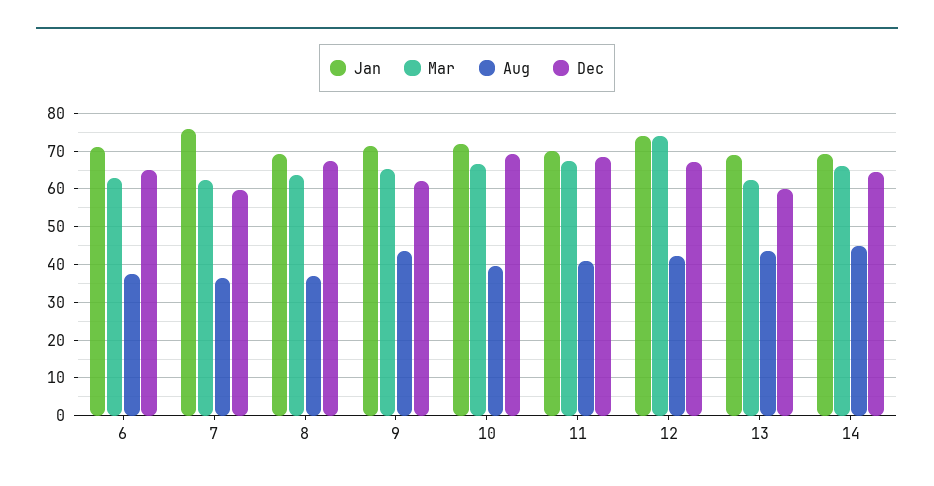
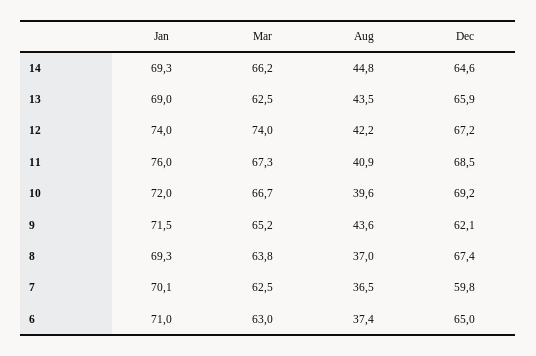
  {
    "Jan": {
      "6": 71,
-     "7": 76,
+     "7": 70.1,
      "8": 69.3,
      "9": 71.5,
      "10": 72,
-     "11": 70,
+     "11": 76,
      "12": 74,
      "13": 69,
      "14": 69.3
    },
    "Mar": {
      "6": 63,
      "7": 62.5,
      "8": 63.8,
      "9": 65.2,
      "10": 66.7,
      "11": 67.3,
      "12": 74,
      "13": 62.5,
      "14": 66.2
    },
    "Aug": {
      "6": 37.4,
      "7": 36.5,
      "8": 37,
      "9": 43.6,
      "10": 39.6,
      "11": 40.9,
      "12": 42.2,
      "13": 43.5,
      "14": 44.8
    },
    "Dec": {
      "6": 65,
      "7": 59.8,
      "8": 67.4,
      "9": 62.1,
      "10": 69.2,
      "11": 68.5,
      "12": 67.2,
-     "13": 60,
+     "13": 65.9,
      "14": 64.6
    }
  }

